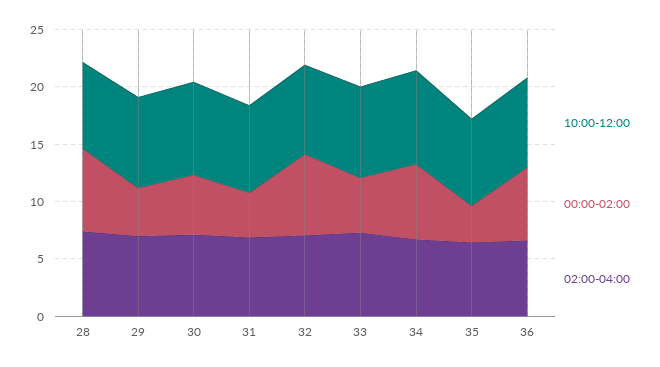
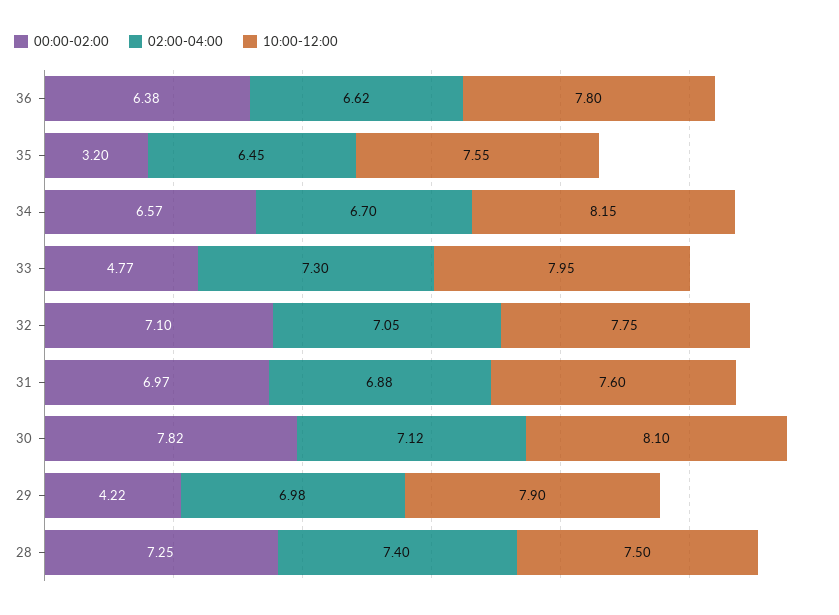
  {
    "10:00-12:00": {
      "28": 7.5,
      "29": 7.9,
      "30": 8.1,
      "31": 7.6,
      "32": 7.75,
      "33": 7.95,
      "34": 8.15,
      "35": 7.55,
      "36": 7.8
    },
    "00:00-02:00": {
      "28": 7.25,
      "29": 4.22,
-     "30": 5,
+     "30": 7.82,
-     "31": 4,
+     "31": 6.97,
      "32": 7.1,
      "33": 4.77,
      "34": 6.57,
      "35": 3.2,
      "36": 6.38
    },
    "02:00-04:00": {
      "28": 7.4,
      "29": 6.98,
      "30": 7.12,
      "31": 6.88,
      "32": 7.05,
      "33": 7.3,
      "34": 6.7,
      "35": 6.45,
      "36": 6.62
    }
  }

